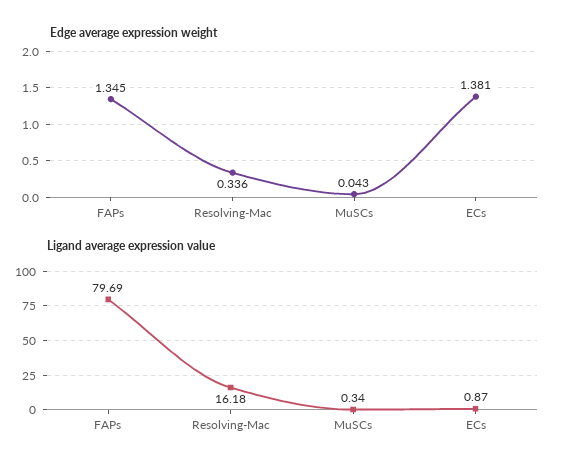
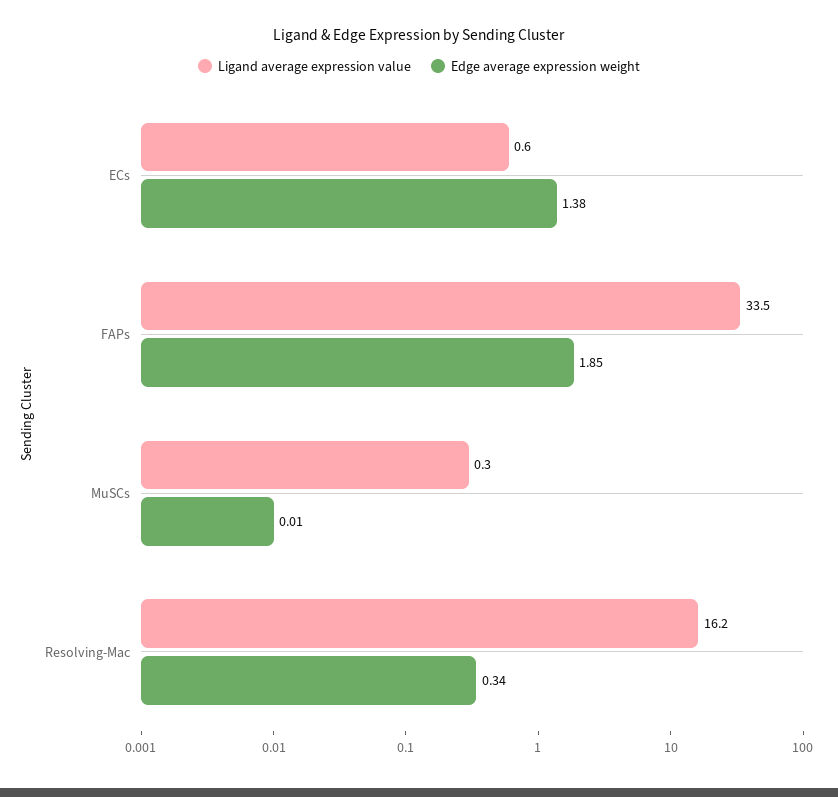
  {
    "Edge average expression weight": {
-     "FAPs": 1.345,
+     "FAPs": 1.85,
      "Resolving-Mac": 0.336,
-     "MuSCs": 0.043,
+     "MuSCs": 0.01,
      "ECs": 1.381
    },
    "Ligand average expression value": {
-     "FAPs": 79.69,
+     "FAPs": 33.5,
      "Resolving-Mac": 16.18,
      "MuSCs": 0.34,
-     "ECs": 0.87
+     "ECs": 0.6
    }
  }

